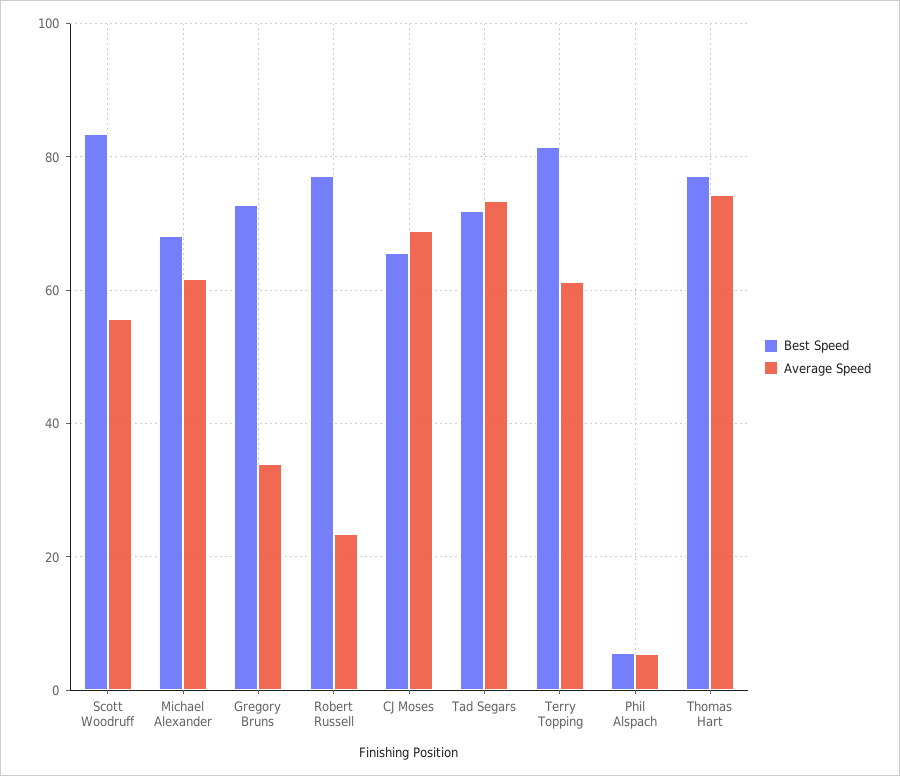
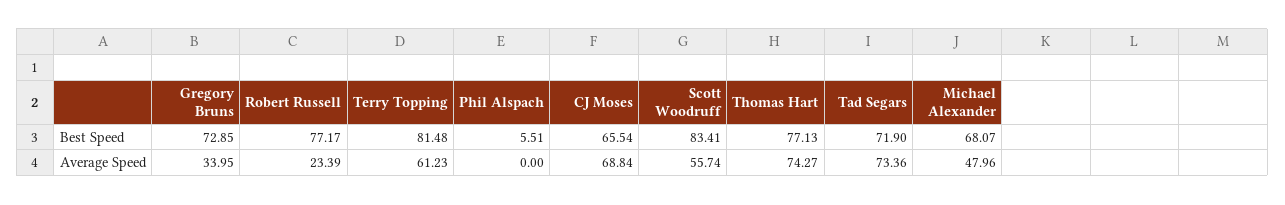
  {
    "Best Speed": {
      "Scott Woodruff": 83.41,
      "Michael Alexander": 68.07,
      "Gregory Bruns": 72.85,
      "Robert Russell": 77.17,
      "CJ Moses": 65.54,
      "Tad Segars": 71.9,
      "Terry Topping": 81.48,
      "Phil Alspach": 5.51,
      "Thomas Hart": 77.13
    },
    "Average Speed": {
      "Scott Woodruff": 55.74,
-     "Michael Alexander": 62,
+     "Michael Alexander": 47.96,
      "Gregory Bruns": 33.95,
      "Robert Russell": 23.39,
      "CJ Moses": 68.84,
      "Tad Segars": 73.36,
      "Terry Topping": 61.23,
-     "Phil Alspach": 6,
+     "Phil Alspach": 0,
      "Thomas Hart": 74.27
    }
  }

